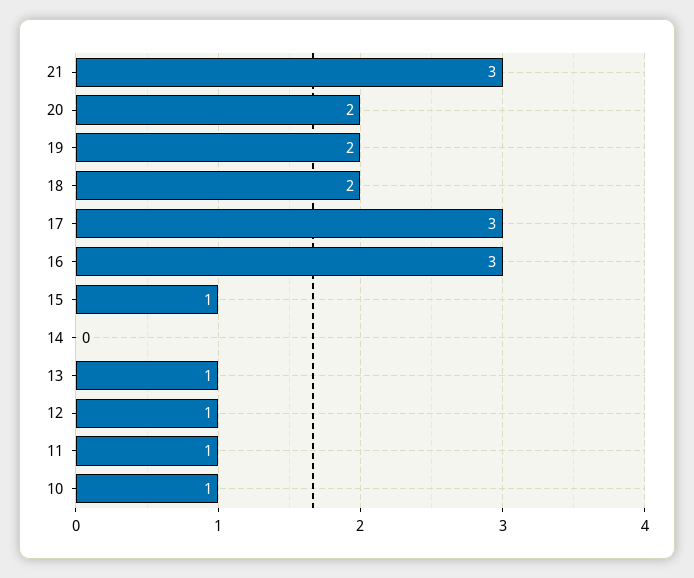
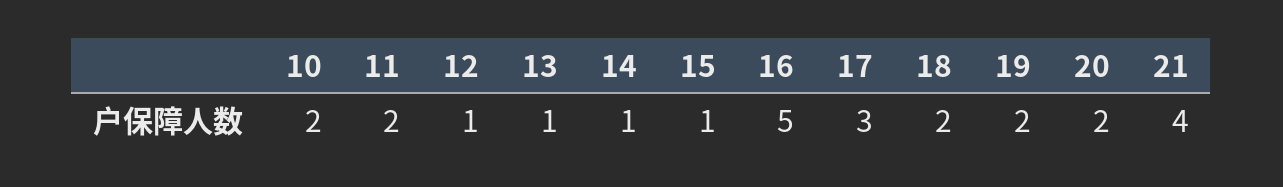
  {
-   "21": 3,
+   "21": 4,
    "20": 2,
    "19": 2,
    "18": 2,
    "17": 3,
-   "16": 3,
+   "16": 5,
    "15": 1,
-   "14": 0,
+   "14": 1,
    "13": 1,
    "12": 1,
-   "11": 1,
+   "11": 2,
-   "10": 1
+   "10": 2
  }

